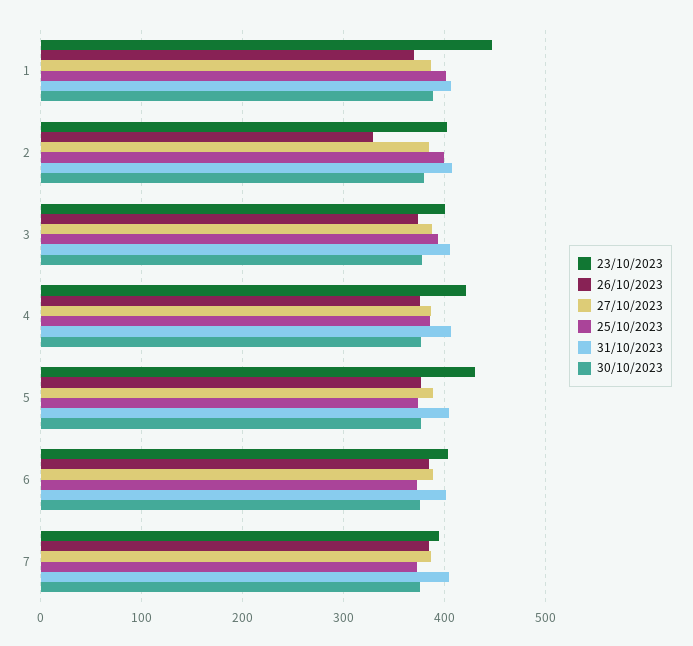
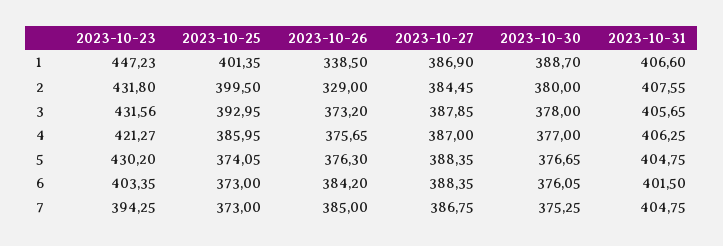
  {
    "23/10/2023": {
      "1": 447.23,
-     "2": 400,
+     "2": 431.8,
-     "3": 400,
+     "3": 431.56,
      "4": 421.27,
      "5": 430.2,
      "6": 403.35,
      "7": 394.25
    },
    "26/10/2023": {
-     "1": 370,
+     "1": 338.5,
      "2": 329,
      "3": 373.2,
      "4": 375.65,
      "5": 376.3,
      "6": 384.2,
      "7": 385
    },
    "27/10/2023": {
      "1": 386.9,
      "2": 384.45,
      "3": 387.85,
      "4": 387,
      "5": 388.35,
      "6": 388.35,
      "7": 386.75
    },
    "25/10/2023": {
      "1": 401.35,
      "2": 399.5,
      "3": 392.95,
      "4": 385.95,
      "5": 374.05,
      "6": 373,
      "7": 373
    },
    "31/10/2023": {
      "1": 406.6,
      "2": 407.55,
      "3": 405.65,
      "4": 406.25,
      "5": 404.75,
      "6": 401.5,
      "7": 404.75
    },
    "30/10/2023": {
      "1": 388.7,
      "2": 380,
      "3": 378,
      "4": 377,
      "5": 376.65,
      "6": 376.05,
      "7": 375.25
    }
  }

